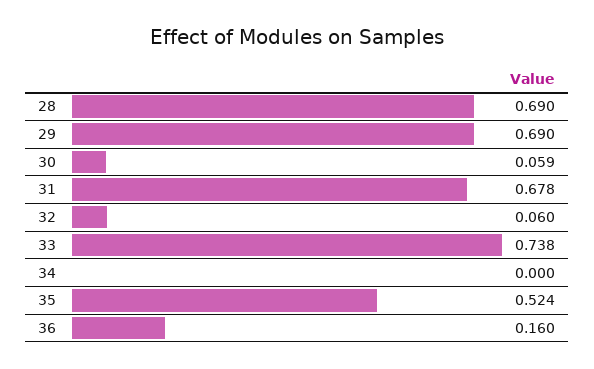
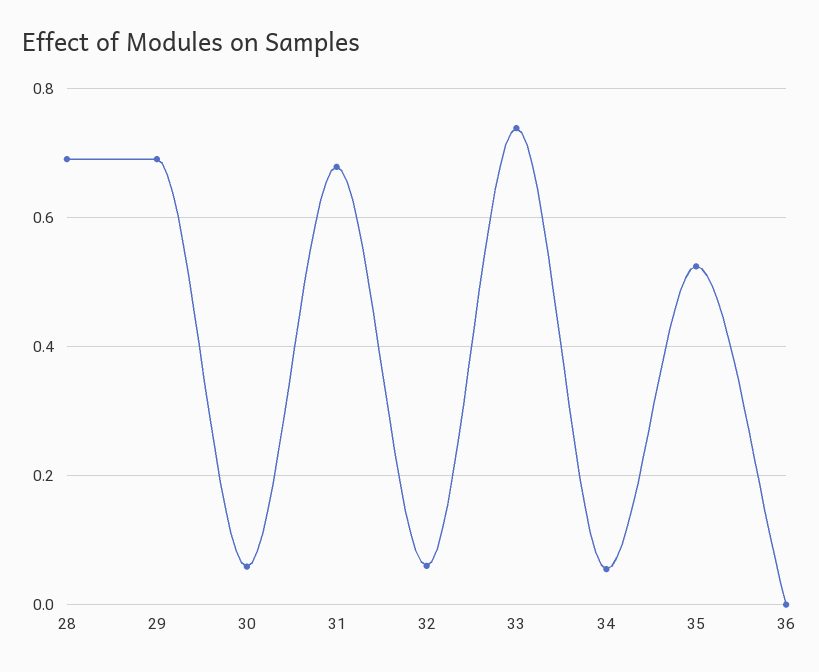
  {
    "28": 0.69,
    "29": 0.69,
    "30": 0.059,
    "31": 0.678,
    "32": 0.06,
    "33": 0.738,
-   "34": 0,
+   "34": 0.06,
    "35": 0.524,
-   "36": 0.16
+   "36": 0
  }

